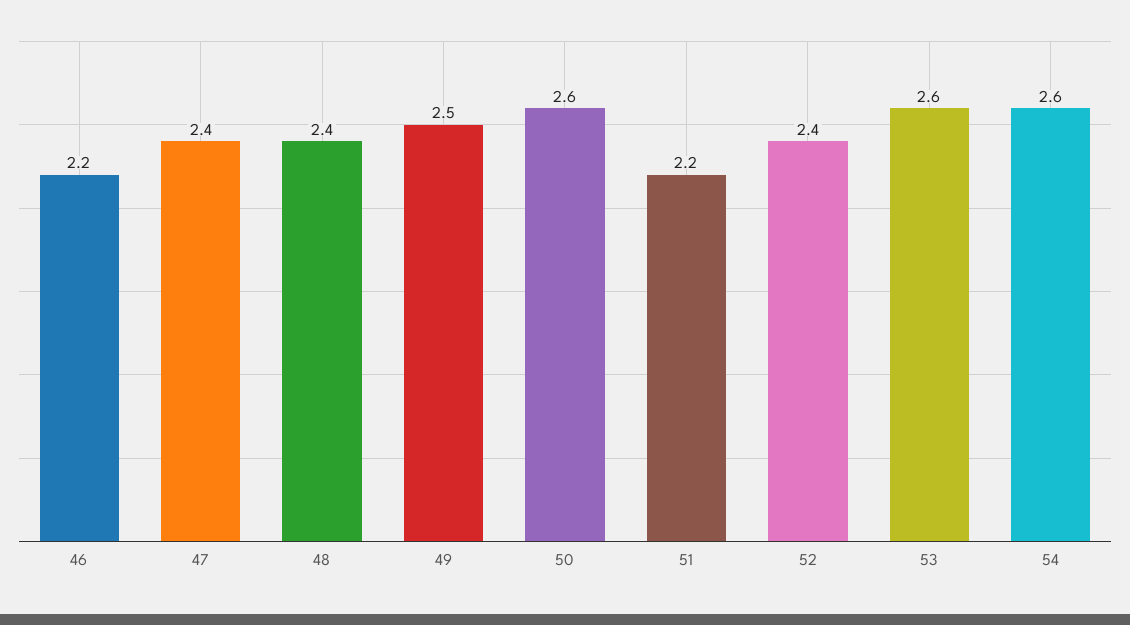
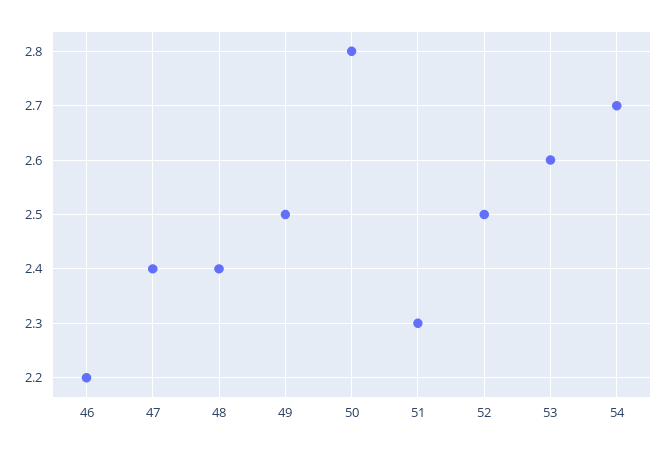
  {
    "46": 2.2,
    "47": 2.4,
    "48": 2.4,
    "49": 2.5,
-   "50": 2.6,
+   "50": 2.8,
-   "51": 2.2,
+   "51": 2.3,
-   "52": 2.4,
+   "52": 2.5,
    "53": 2.6,
-   "54": 2.6
+   "54": 2.7
  }

